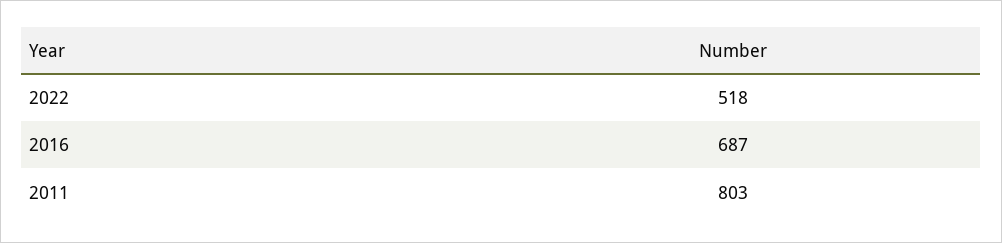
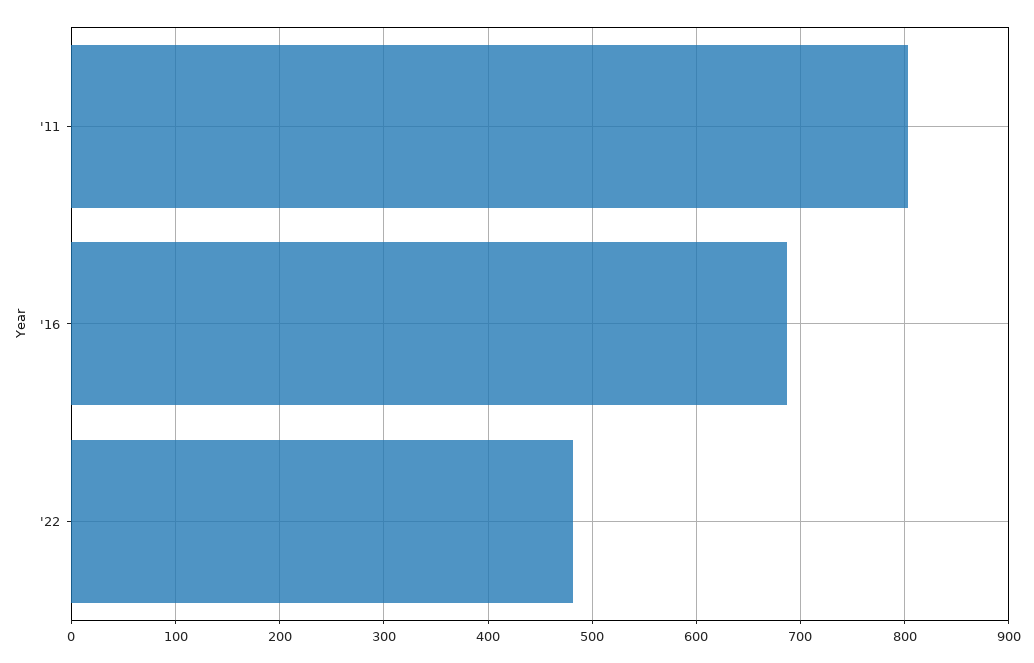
  {
-   "2022": 518,
+   "2022": 480,
    "2016": 687,
    "2011": 803
  }

